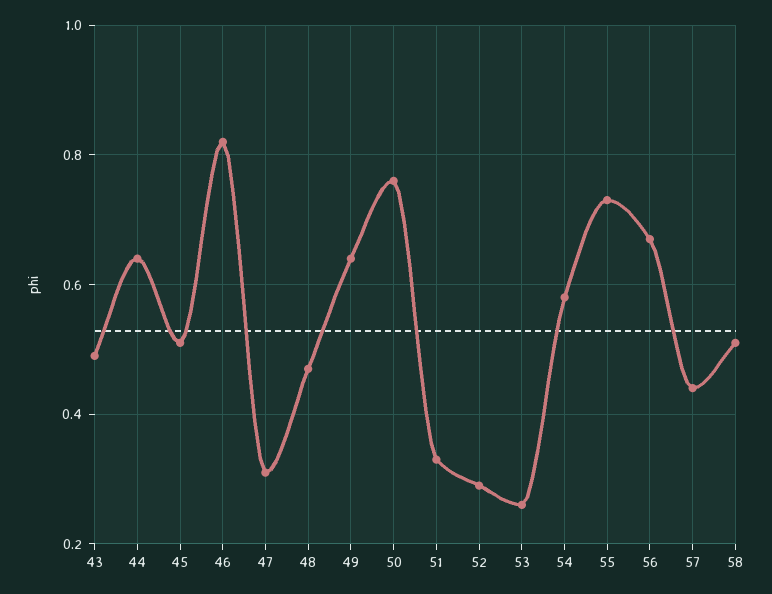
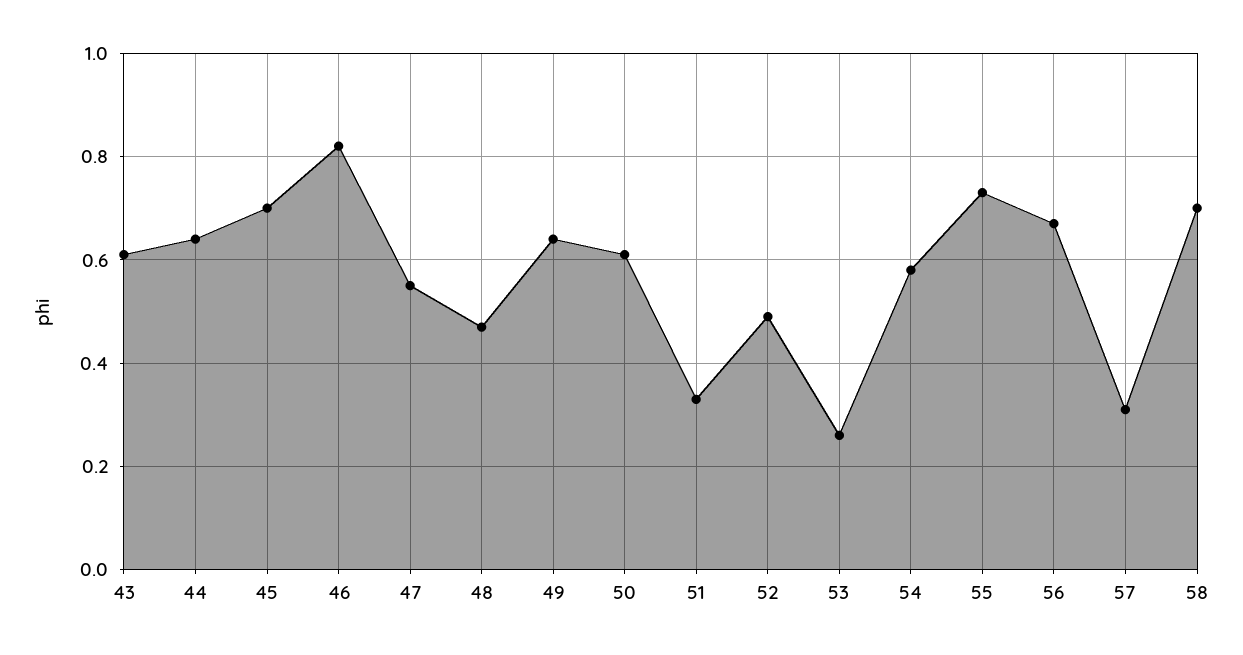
  {
-   "43": 0.5,
+   "43": 0.6,
    "44": 0.65,
-   "45": 0.5,
+   "45": 0.7,
    "46": 0.8,
-   "47": 0.3,
+   "47": 0.55,
    "48": 0.45,
    "49": 0.65,
-   "50": 0.75,
+   "50": 0.6,
    "51": 0.35,
-   "52": 0.3,
+   "52": 0.5,
    "53": 0.25,
    "54": 0.6,
    "55": 0.75,
    "56": 0.65,
-   "57": 0.45,
+   "57": 0.3,
-   "58": 0.5
+   "58": 0.7
  }

